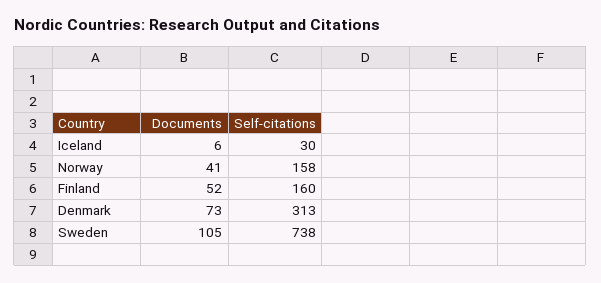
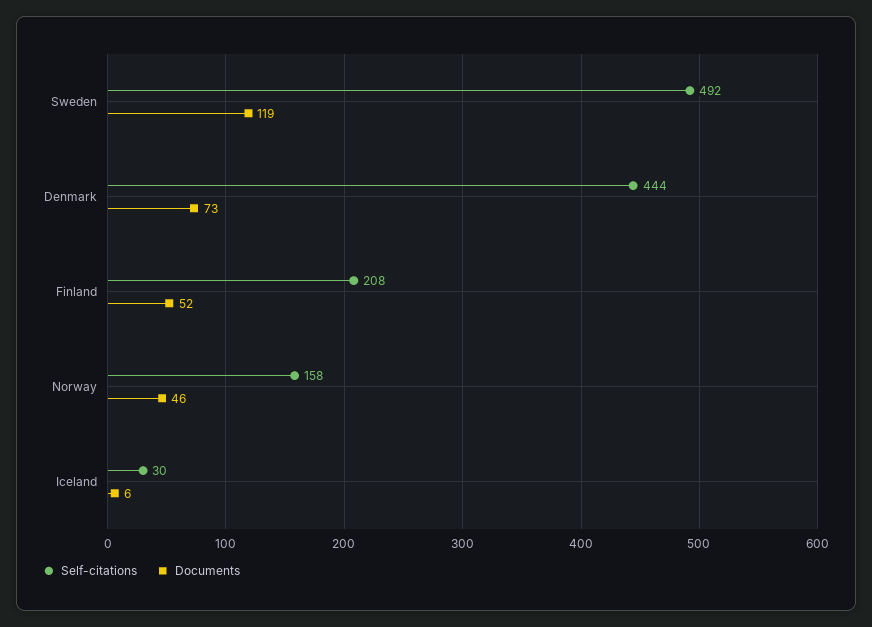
  {
    "Documents": {
      "Iceland": 6,
-     "Norway": 41,
+     "Norway": 46,
      "Finland": 52,
      "Denmark": 73,
-     "Sweden": 105
+     "Sweden": 119
    },
    "Self-citations": {
      "Iceland": 30,
      "Norway": 158,
-     "Finland": 160,
+     "Finland": 208,
-     "Denmark": 313,
+     "Denmark": 444,
-     "Sweden": 738
+     "Sweden": 492
    }
  }

